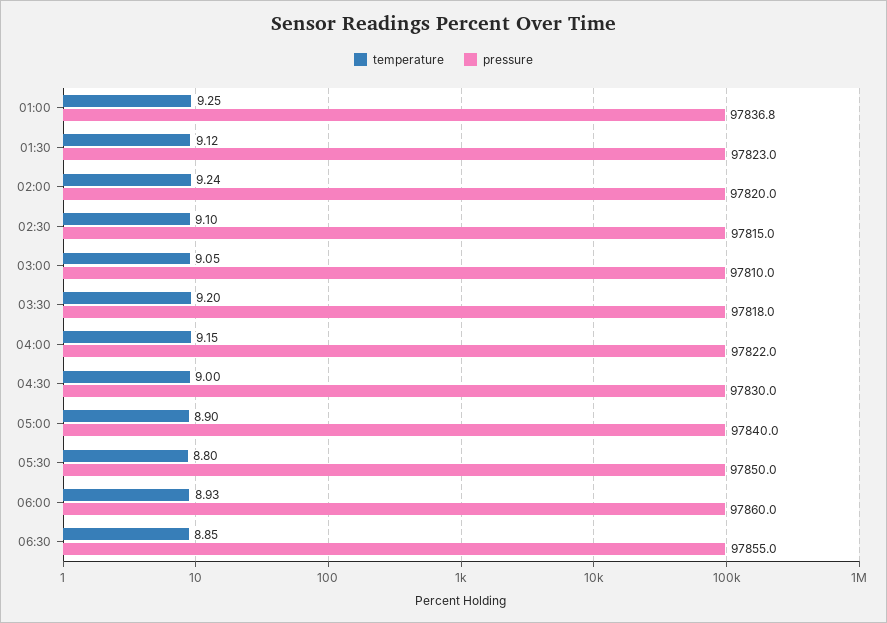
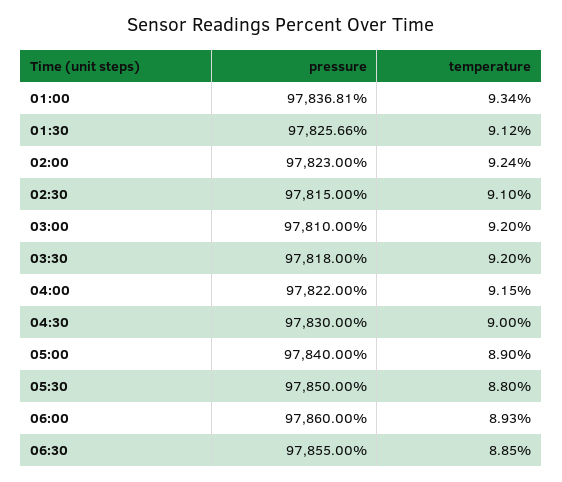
  {
    "temperature": {
-     "01:00": 9.25,
+     "01:00": 9.34,
      "01:30": 9.12,
      "02:00": 9.24,
      "02:30": 9.1,
-     "03:00": 9.05,
+     "03:00": 9.2,
      "03:30": 9.2,
      "04:00": 9.15,
      "04:30": 9,
      "05:00": 8.9,
      "05:30": 8.8,
      "06:00": 8.93,
      "06:30": 8.85
    },
    "pressure": {
      "01:00": 97836.81,
-     "01:30": 97823,
+     "01:30": 97825.66,
-     "02:00": 97820,
+     "02:00": 97823,
      "02:30": 97815,
      "03:00": 97810,
      "03:30": 97818,
      "04:00": 97822,
      "04:30": 97830,
      "05:00": 97840,
      "05:30": 97850,
      "06:00": 97860,
      "06:30": 97855
    }
  }

